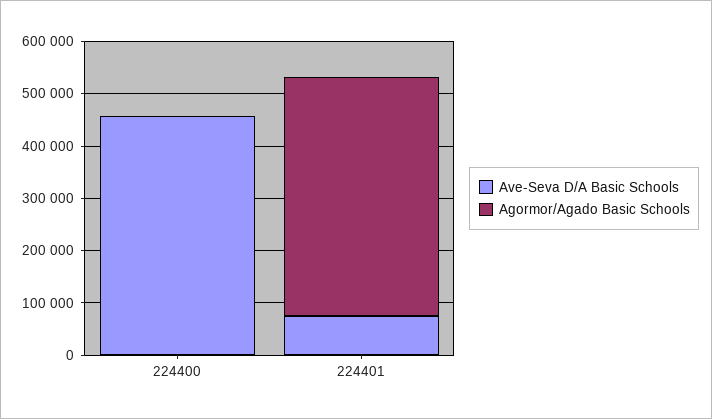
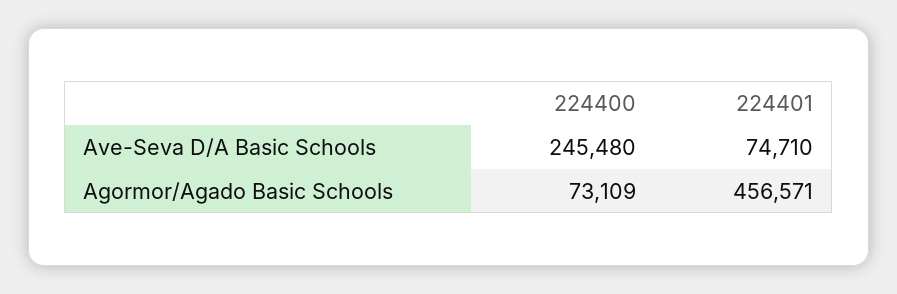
  {
    "Ave-Seva D/A Basic Schools": {
-     "224400": 460000,
+     "224400": 245480,
      "224401": 74710
    },
    "Agormor/Agado Basic Schools": {
-     "224400": 0,
+     "224400": 73109,
      "224401": 456571
    }
  }

